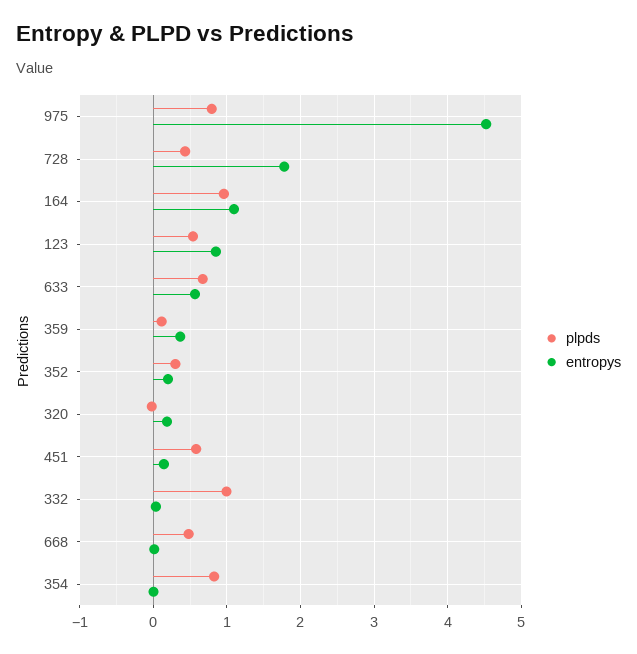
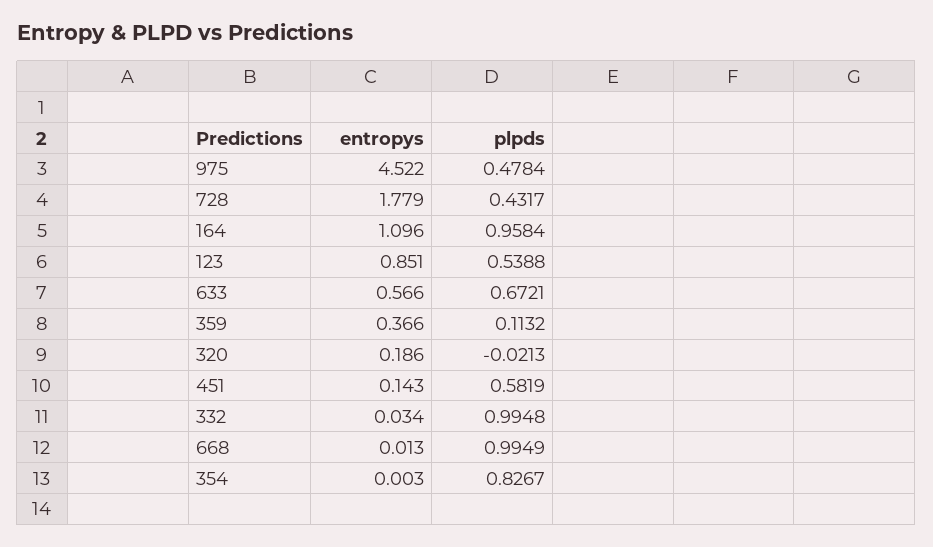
  {
    "plpds": {
-     "975": 0.8,
+     "975": 0.4784,
      "728": 0.4317,
      "164": 0.9584,
      "123": 0.5388,
      "633": 0.6721,
      "359": 0.1132,
-     "352": 0.3,
      "320": -0.0213,
      "451": 0.5819,
      "332": 0.9948,
-     "668": 0.5,
+     "668": 0.9949,
      "354": 0.8267
    },
    "entropys": {
      "975": 4.522,
      "728": 1.779,
      "164": 1.096,
      "123": 0.851,
      "633": 0.566,
      "359": 0.366,
-     "352": 0.2,
      "320": 0.186,
      "451": 0.143,
      "332": 0.034,
      "668": 0.013,
      "354": 0.003
    }
  }

